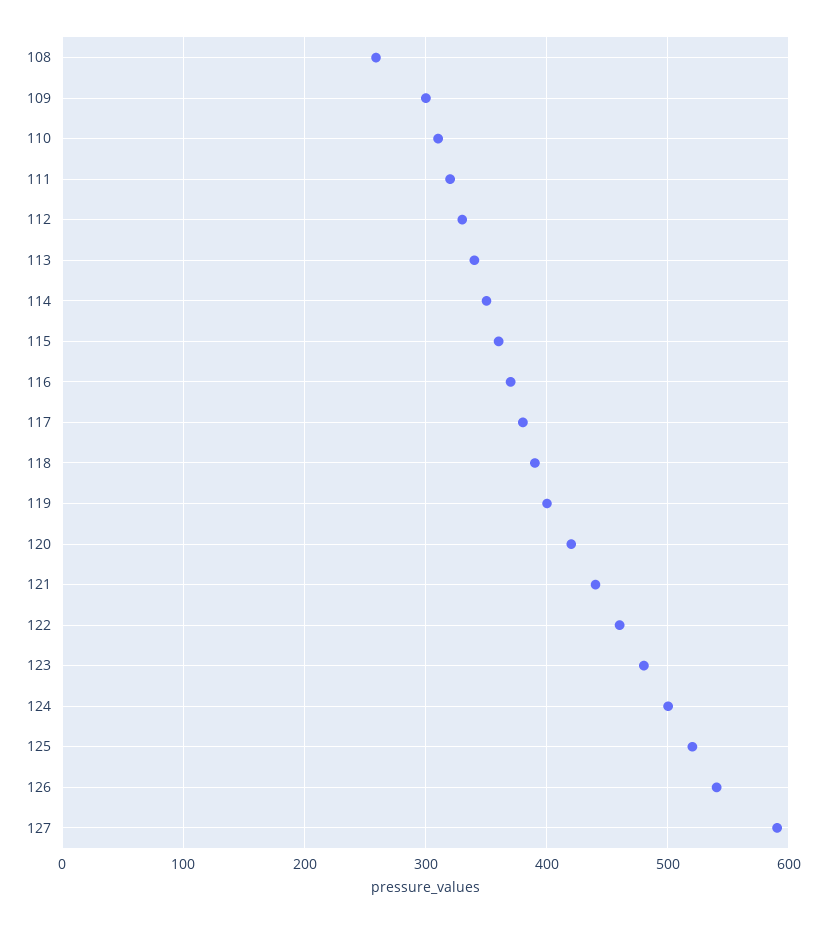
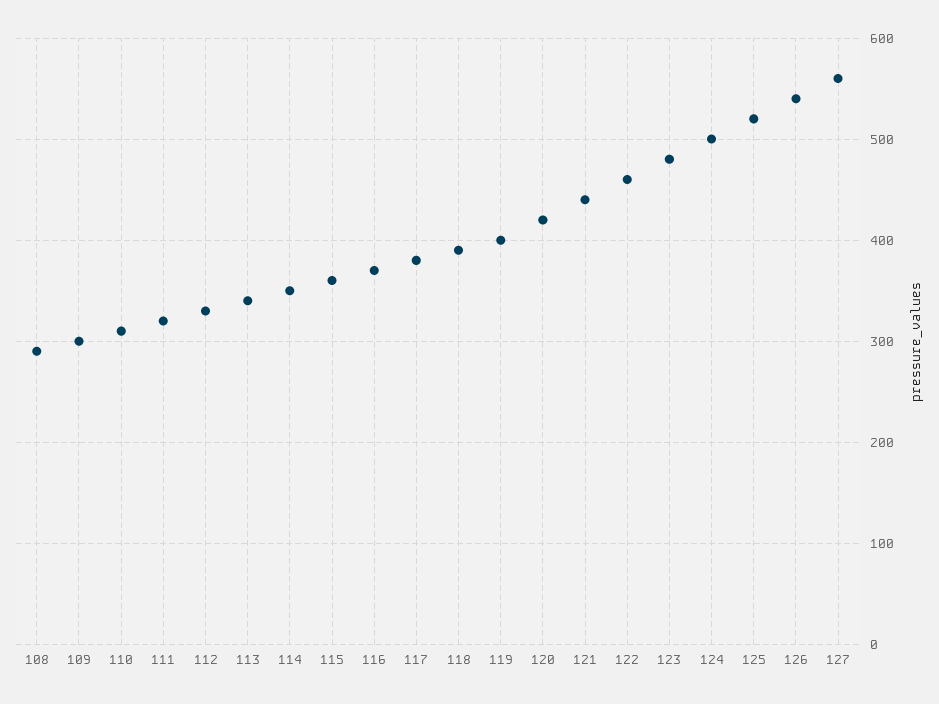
  {
-   "108": 260,
+   "108": 290,
    "109": 300,
    "110": 310,
    "111": 320,
    "112": 330,
    "113": 340,
    "114": 350,
    "115": 360,
    "116": 370,
    "117": 380,
    "118": 390,
    "119": 400,
    "120": 420,
    "121": 440,
    "122": 460,
    "123": 480,
    "124": 500,
    "125": 520,
    "126": 540,
-   "127": 590
+   "127": 560
  }

